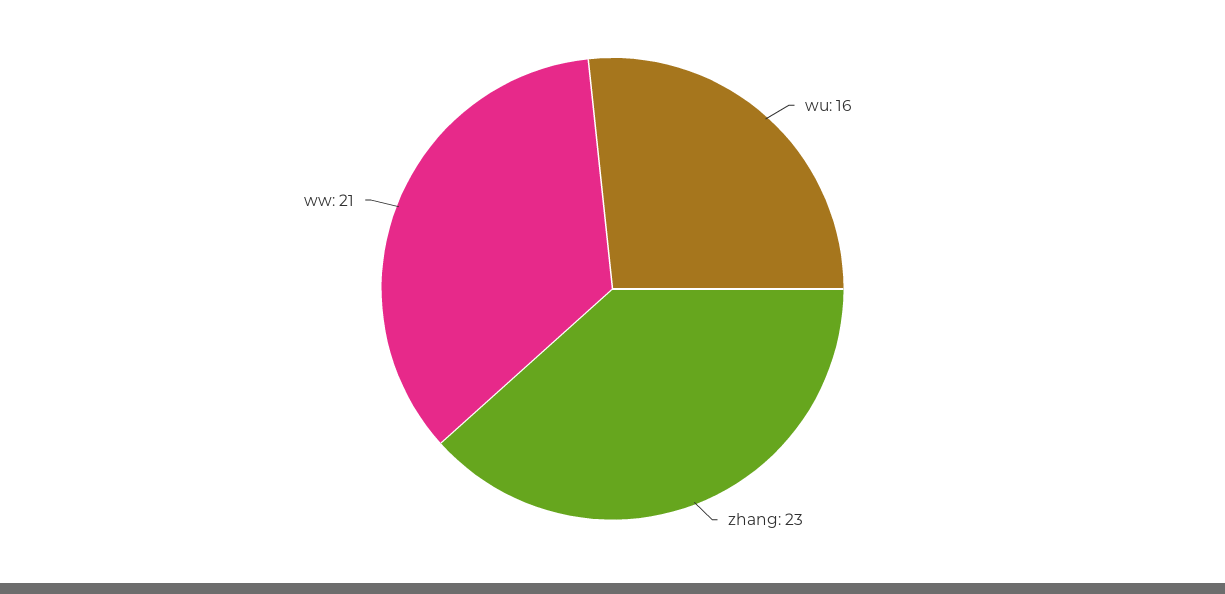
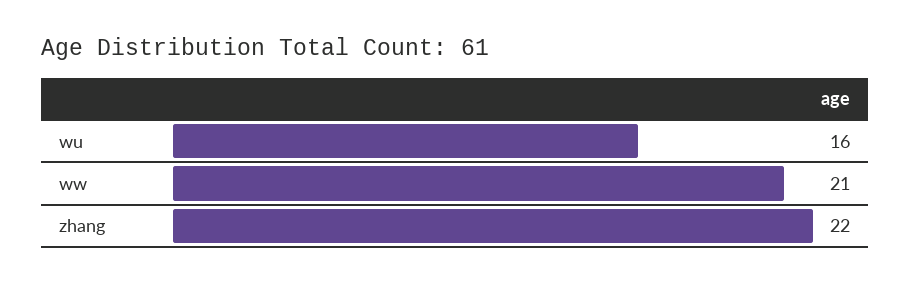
  {
    "wu": 16,
-   "zhang": 23,
+   "zhang": 22,
    "ww": 21
  }

